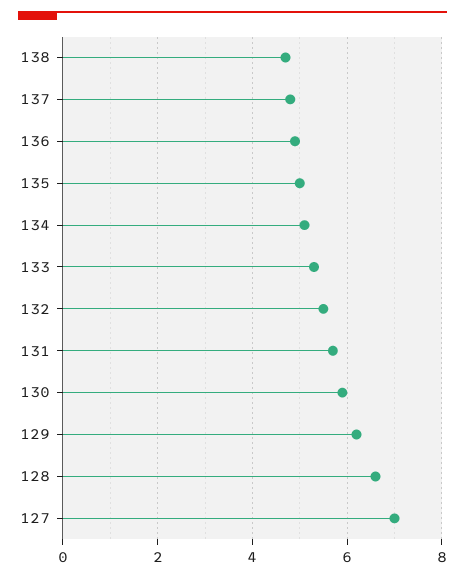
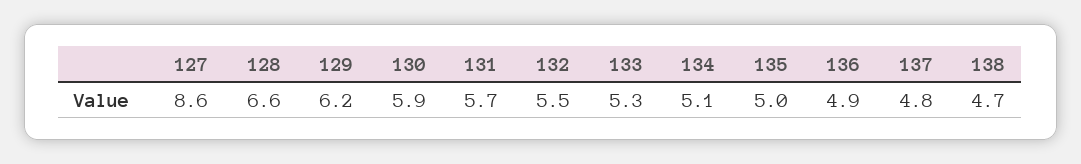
  {
    "138": 4.7,
    "137": 4.8,
    "136": 4.9,
    "135": 5,
    "134": 5.1,
    "133": 5.3,
    "132": 5.5,
    "131": 5.7,
    "130": 5.9,
    "129": 6.2,
    "128": 6.6,
-   "127": 7
+   "127": 8.6
  }

